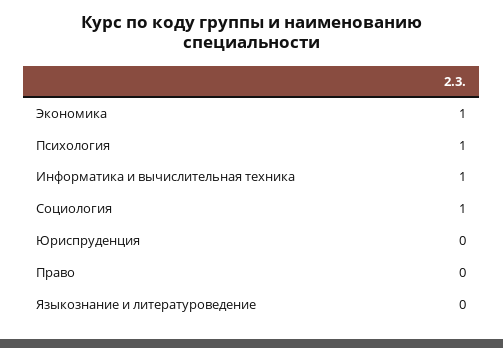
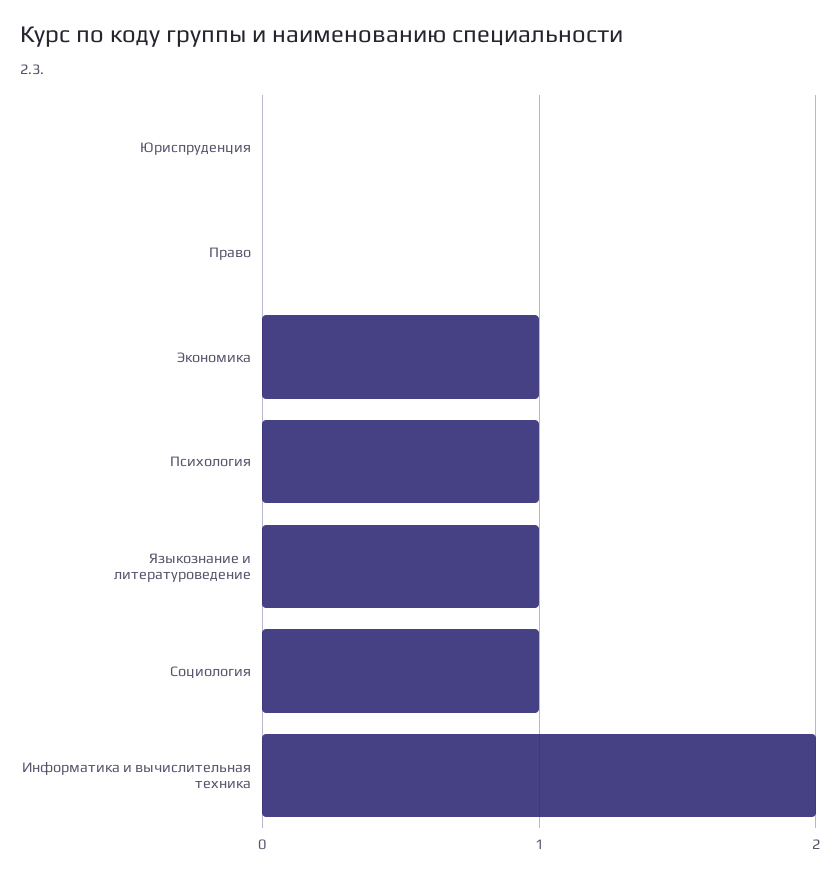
  {
    "Экономика": 1,
    "Психология": 1,
-   "Информатика и вычислительная техника": 1,
+   "Информатика и вычислительная техника": 2,
    "Социология": 1,
    "Юриспруденция": 0,
    "Право": 0,
-   "Языкознание и литературоведение": 0
+   "Языкознание и литературоведение": 1
  }

